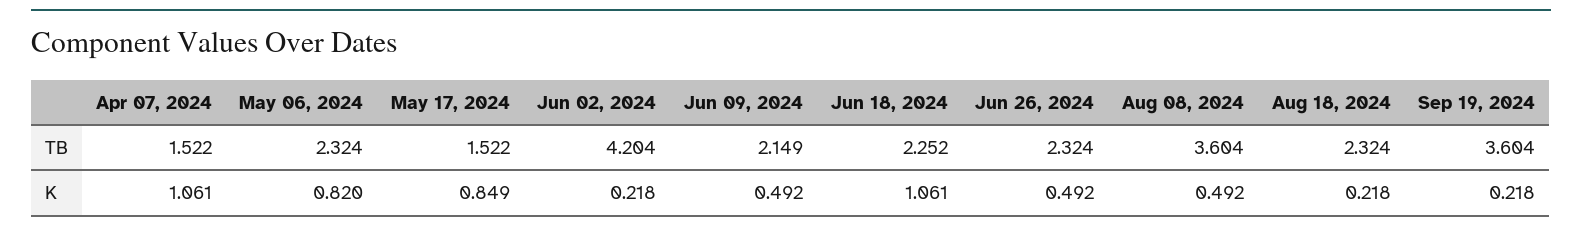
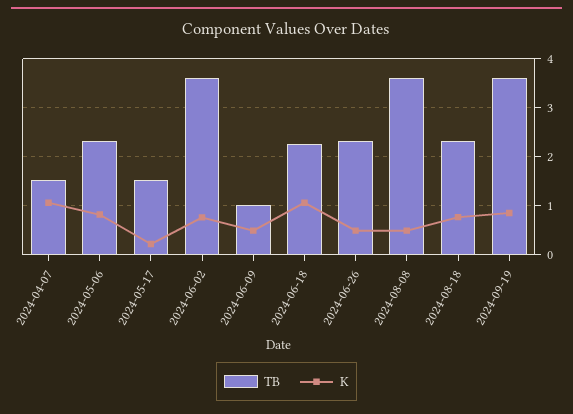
  {
    "TB": {
      "Apr 07, 2024": 1.522,
      "May 06, 2024": 2.324,
      "May 17, 2024": 1.522,
-     "Jun 02, 2024": 4.204,
+     "Jun 02, 2024": 3.6,
-     "Jun 09, 2024": 2.149,
+     "Jun 09, 2024": 1,
      "Jun 18, 2024": 2.252,
      "Jun 26, 2024": 2.324,
      "Aug 08, 2024": 3.604,
      "Aug 18, 2024": 2.324,
      "Sep 19, 2024": 3.604
    },
    "K": {
      "Apr 07, 2024": 1.061,
      "May 06, 2024": 0.82,
-     "May 17, 2024": 0.849,
+     "May 17, 2024": 0.2,
-     "Jun 02, 2024": 0.218,
+     "Jun 02, 2024": 0.8,
      "Jun 09, 2024": 0.492,
      "Jun 18, 2024": 1.061,
      "Jun 26, 2024": 0.492,
      "Aug 08, 2024": 0.492,
-     "Aug 18, 2024": 0.218,
+     "Aug 18, 2024": 0.8,
-     "Sep 19, 2024": 0.218
+     "Sep 19, 2024": 0.8
    }
  }

